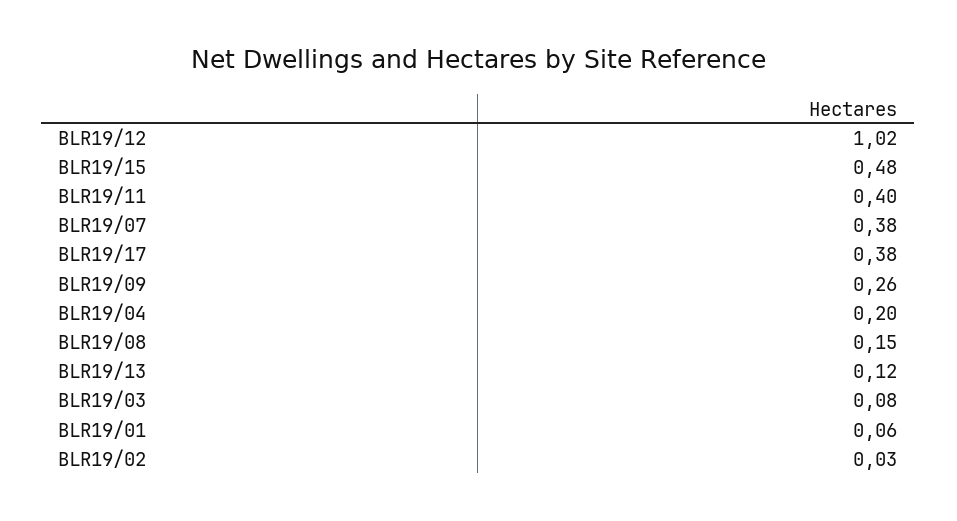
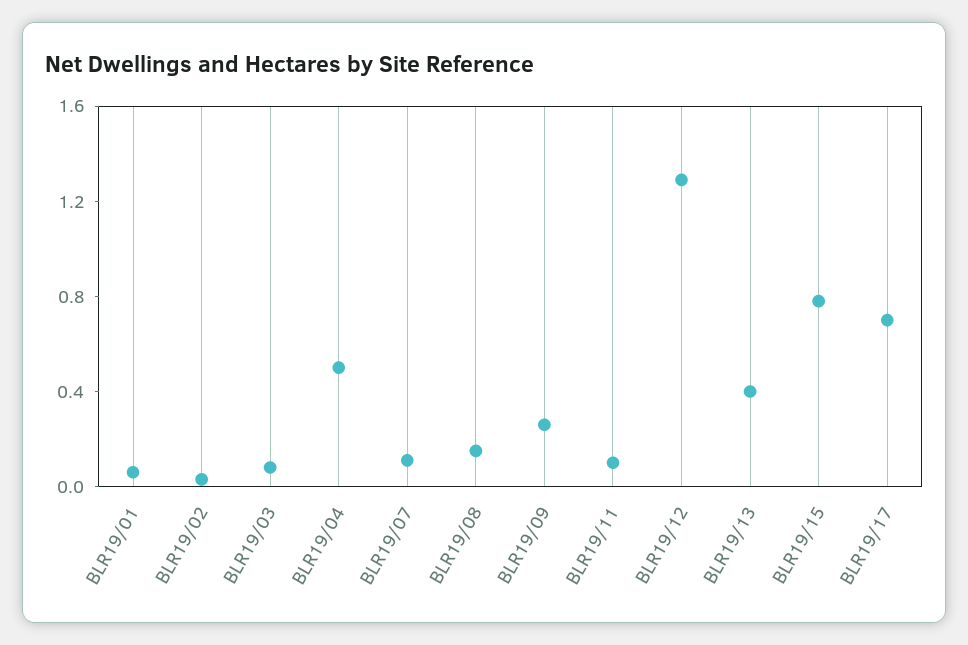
  {
-   "BLR19/12": 1.02,
+   "BLR19/12": 1.3,
-   "BLR19/15": 0.48,
+   "BLR19/15": 0.8,
-   "BLR19/11": 0.4,
+   "BLR19/11": 0.1,
-   "BLR19/07": 0.38,
+   "BLR19/07": 0.1,
-   "BLR19/17": 0.38,
+   "BLR19/17": 0.7,
    "BLR19/09": 0.26,
-   "BLR19/04": 0.2,
+   "BLR19/04": 0.5,
    "BLR19/08": 0.15,
-   "BLR19/13": 0.12,
+   "BLR19/13": 0.4,
    "BLR19/03": 0.08,
    "BLR19/01": 0.06,
    "BLR19/02": 0.03
  }

